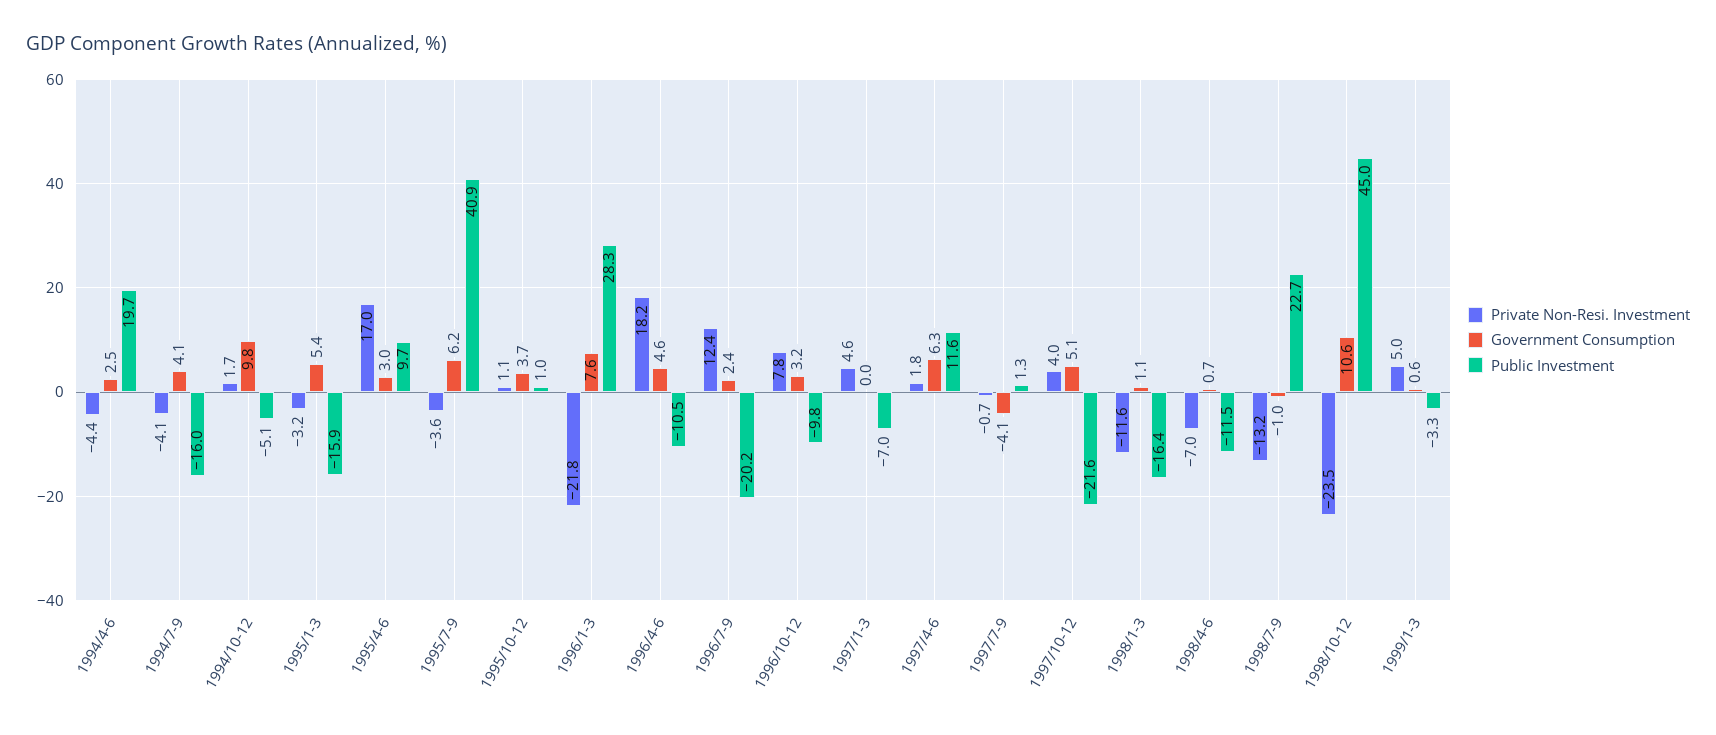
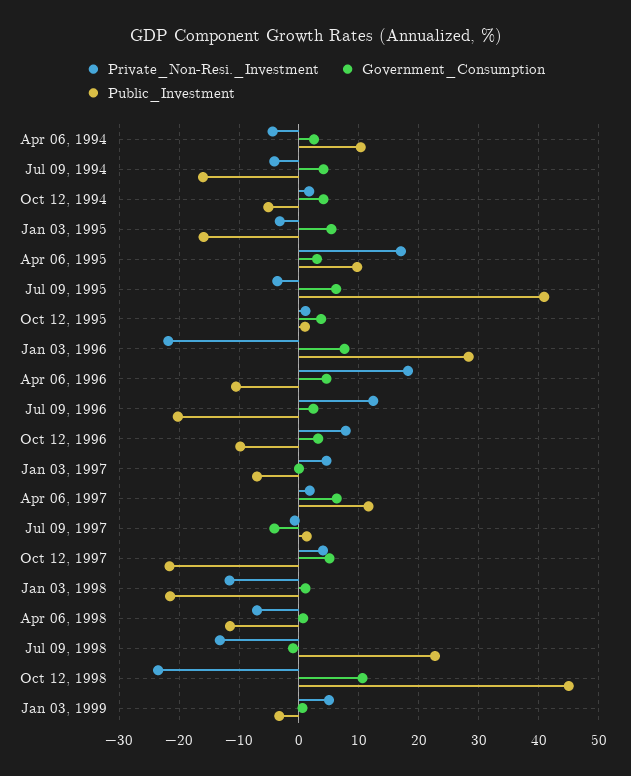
  {
    "Private Non-Resi. Investment": {
      "1994/4-6": -4.4,
      "1994/7-9": -4.1,
      "1994/10-12": 1.7,
      "1995/1-3": -3.2,
      "1995/4-6": 17,
      "1995/7-9": -3.6,
      "1995/10-12": 1.1,
      "1996/1-3": -21.8,
      "1996/4-6": 18.2,
      "1996/7-9": 12.4,
      "1996/10-12": 7.8,
      "1997/1-3": 4.6,
      "1997/4-6": 1.8,
      "1997/7-9": -0.7,
      "1997/10-12": 4,
      "1998/1-3": -11.6,
      "1998/4-6": -7,
      "1998/7-9": -13.2,
      "1998/10-12": -23.5,
      "1999/1-3": 5
    },
    "Government Consumption": {
      "1994/4-6": 2.5,
      "1994/7-9": 4.1,
-     "1994/10-12": 9.8,
+     "1994/10-12": 4,
      "1995/1-3": 5.4,
      "1995/4-6": 3,
      "1995/7-9": 6.2,
      "1995/10-12": 3.7,
      "1996/1-3": 7.6,
      "1996/4-6": 4.6,
      "1996/7-9": 2.4,
      "1996/10-12": 3.2,
      "1997/1-3": 0,
      "1997/4-6": 6.3,
      "1997/7-9": -4.1,
      "1997/10-12": 5.1,
      "1998/1-3": 1.1,
      "1998/4-6": 0.7,
      "1998/7-9": -1,
      "1998/10-12": 10.6,
      "1999/1-3": 0.6
    },
    "Public Investment": {
-     "1994/4-6": 19.7,
+     "1994/4-6": 10,
      "1994/7-9": -16,
      "1994/10-12": -5.1,
      "1995/1-3": -15.9,
      "1995/4-6": 9.7,
      "1995/7-9": 40.9,
      "1995/10-12": 1,
      "1996/1-3": 28.3,
      "1996/4-6": -10.5,
      "1996/7-9": -20.2,
      "1996/10-12": -9.8,
      "1997/1-3": -7,
      "1997/4-6": 11.6,
      "1997/7-9": 1.3,
      "1997/10-12": -21.6,
-     "1998/1-3": -16.4,
+     "1998/1-3": -22,
      "1998/4-6": -11.5,
      "1998/7-9": 22.7,
      "1998/10-12": 45,
      "1999/1-3": -3.3
    }
  }

